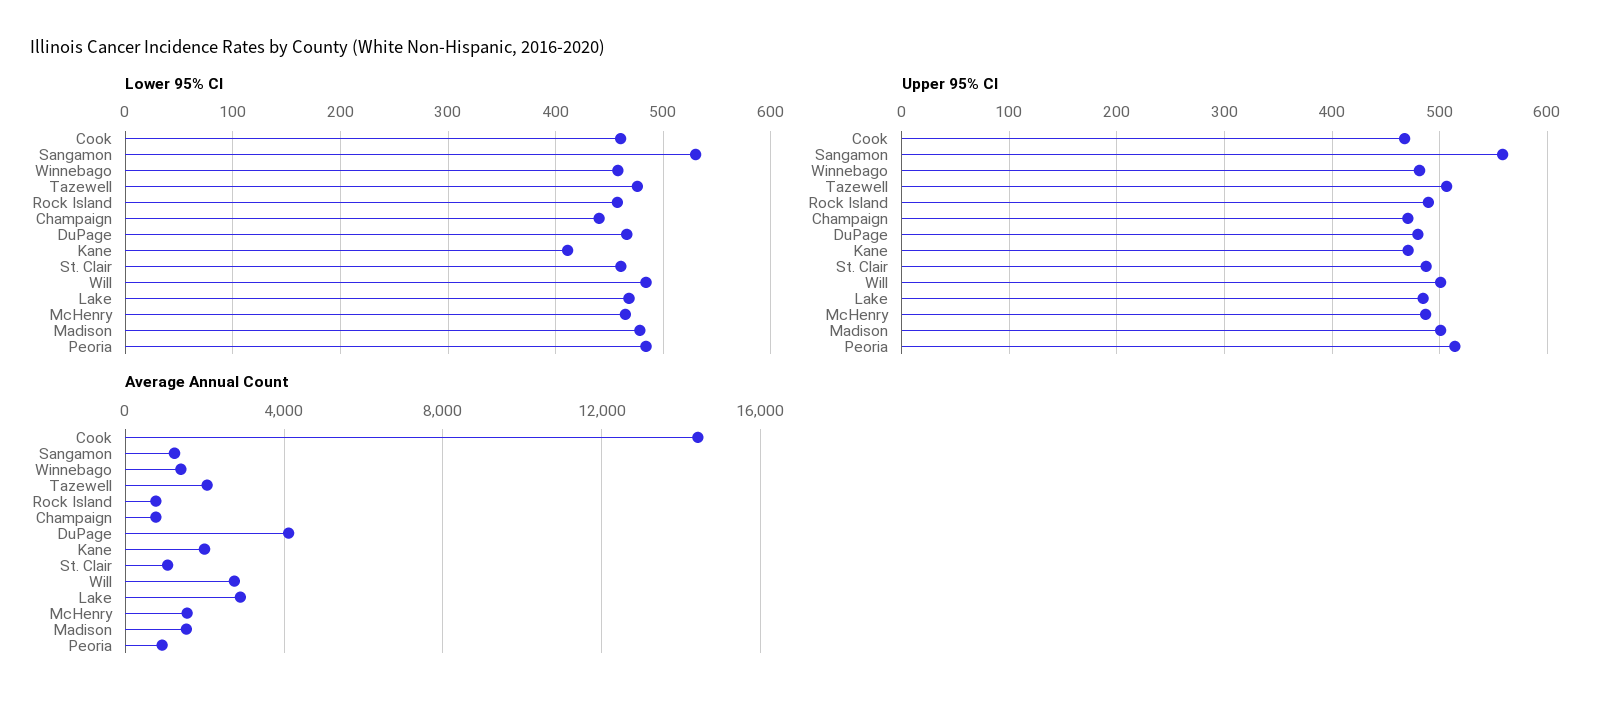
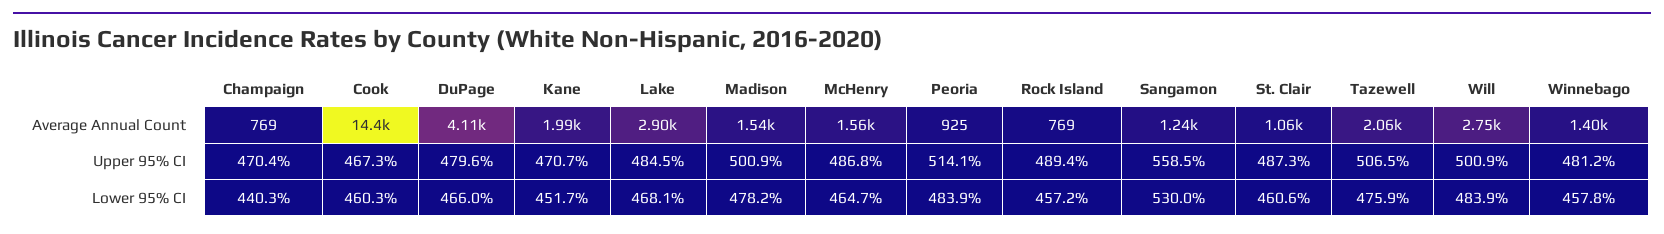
  {
    "Lower 95% CI": {
      "Cook": 460.3,
      "Sangamon": 530,
      "Winnebago": 457.8,
      "Tazewell": 475.9,
      "Rock Island": 457.2,
      "Champaign": 440.3,
      "DuPage": 466,
-     "Kane": 410,
+     "Kane": 451.7,
      "St. Clair": 460.6,
      "Will": 483.9,
      "Lake": 468.1,
      "McHenry": 464.7,
      "Madison": 478.2,
      "Peoria": 483.9
    },
    "Upper 95% CI": {
      "Cook": 467.3,
      "Sangamon": 558.5,
      "Winnebago": 481.2,
      "Tazewell": 506.5,
      "Rock Island": 489.4,
      "Champaign": 470.4,
      "DuPage": 479.6,
      "Kane": 470.7,
      "St. Clair": 487.3,
      "Will": 500.9,
      "Lake": 484.5,
      "McHenry": 486.8,
      "Madison": 500.9,
      "Peoria": 514.1
    },
    "Average Annual Count": {
      "Cook": 14400,
      "Sangamon": 1240,
      "Winnebago": 1400,
      "Tazewell": 2060,
      "Rock Island": 769,
      "Champaign": 769,
      "DuPage": 4110,
      "Kane": 1990,
      "St. Clair": 1060,
      "Will": 2750,
      "Lake": 2900,
      "McHenry": 1560,
      "Madison": 1540,
      "Peoria": 925
    }
  }

